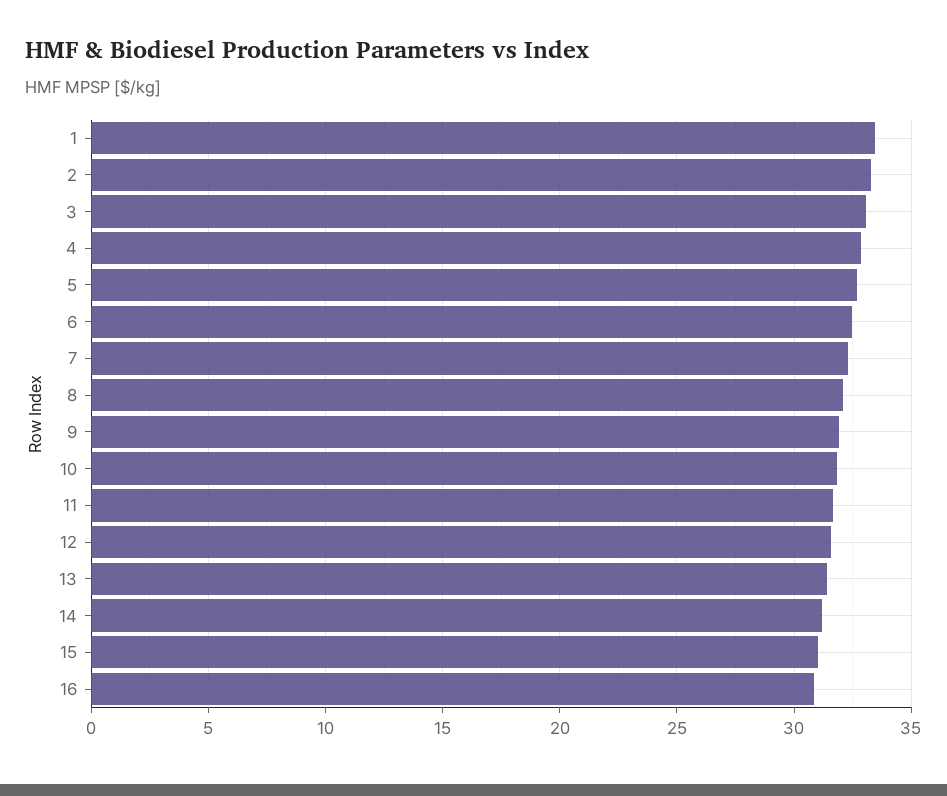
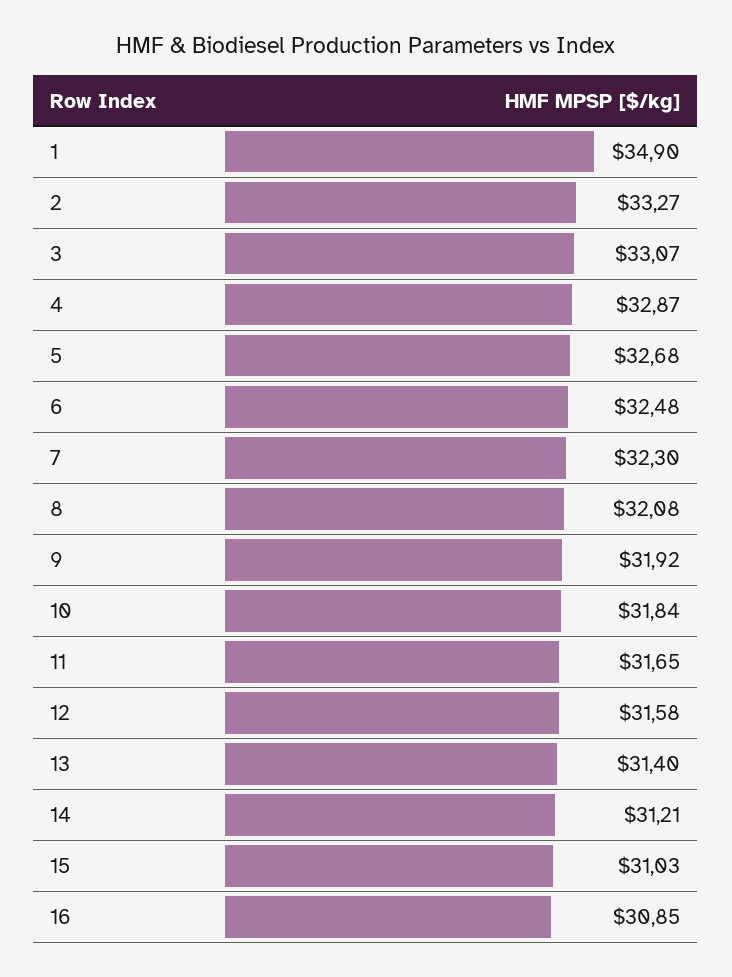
  {
-   "1": 33.5,
+   "1": 34.9,
    "2": 33.27,
    "3": 33.07,
    "4": 32.87,
    "5": 32.68,
    "6": 32.48,
    "7": 32.3,
    "8": 32.08,
    "9": 31.92,
    "10": 31.84,
    "11": 31.65,
    "12": 31.58,
    "13": 31.4,
    "14": 31.21,
    "15": 31.03,
    "16": 30.85
  }

